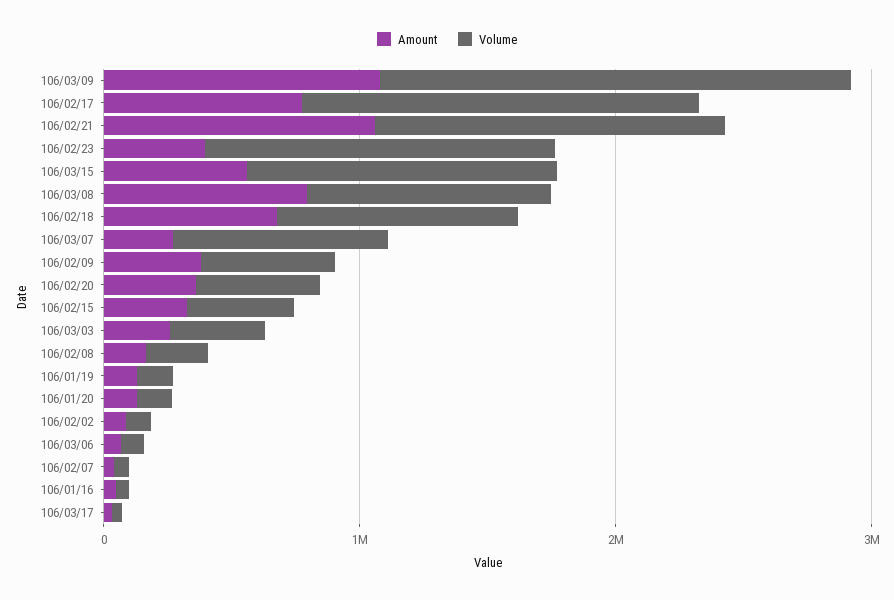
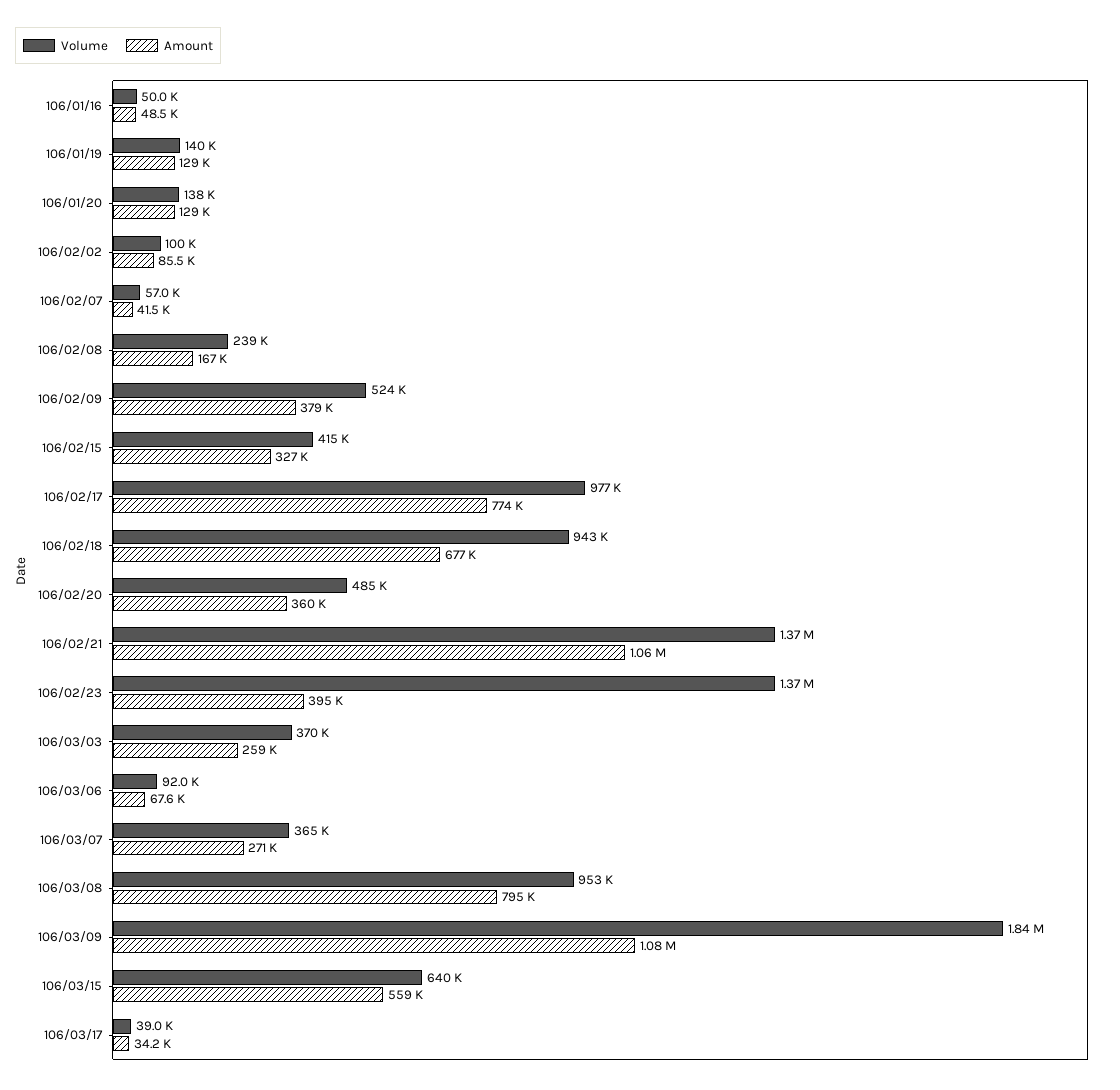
  {
    "Amount": {
      "106/03/09": 1080000,
      "106/02/17": 774000,
      "106/02/21": 1060000,
      "106/02/23": 395000,
      "106/03/15": 559000,
      "106/03/08": 795000,
      "106/02/18": 677000,
      "106/03/07": 271000,
      "106/02/09": 379000,
      "106/02/20": 360000,
      "106/02/15": 327000,
      "106/03/03": 259000,
      "106/02/08": 167000,
      "106/01/19": 129000,
      "106/01/20": 129000,
      "106/02/02": 85500,
      "106/03/06": 67600,
      "106/02/07": 41500,
      "106/01/16": 48500,
      "106/03/17": 34200
    },
    "Volume": {
      "106/03/09": 1840000,
-     "106/02/17": 1600000,
+     "106/02/17": 977000,
      "106/02/21": 1370000,
      "106/02/23": 1370000,
-     "106/03/15": 1200000,
+     "106/03/15": 640000,
      "106/03/08": 953000,
      "106/02/18": 943000,
-     "106/03/07": 800000,
+     "106/03/07": 365000,
      "106/02/09": 524000,
      "106/02/20": 485000,
      "106/02/15": 415000,
      "106/03/03": 370000,
      "106/02/08": 239000,
      "106/01/19": 140000,
      "106/01/20": 138000,
      "106/02/02": 100000,
      "106/03/06": 92000,
      "106/02/07": 57000,
      "106/01/16": 50000,
      "106/03/17": 39000
    }
  }

